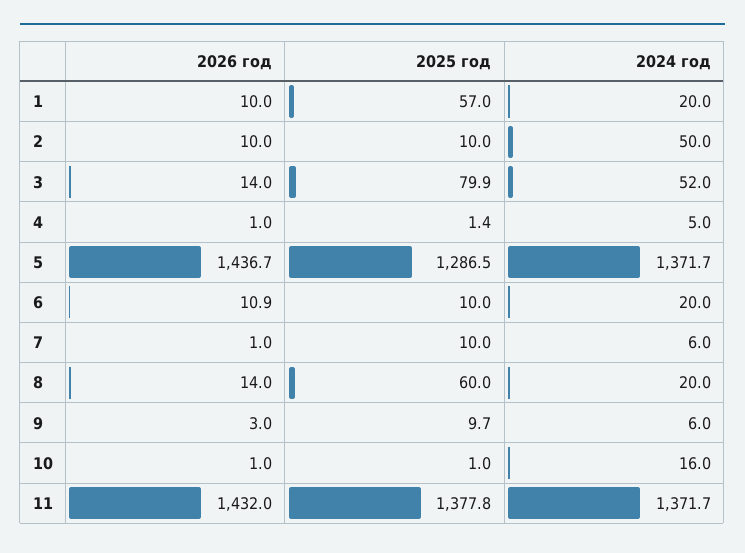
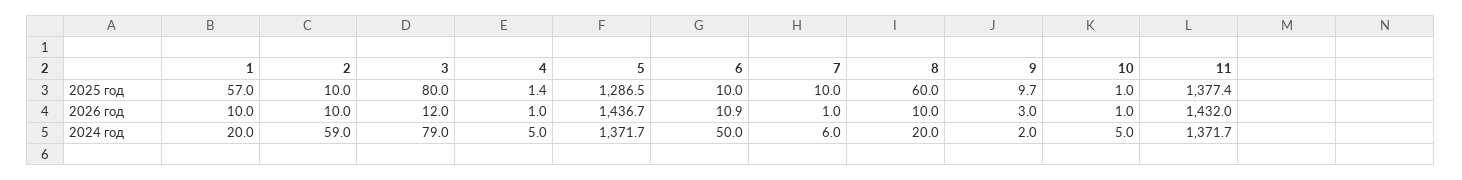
  {
    "2026 год": {
      "1": 10,
      "2": 10,
-     "3": 14,
+     "3": 12,
      "4": 1,
      "5": 1436.7,
      "6": 10.9,
      "7": 1,
-     "8": 14,
+     "8": 10,
      "9": 3,
      "10": 1,
      "11": 1432
    },
    "2025 год": {
      "1": 57,
      "2": 10,
-     "3": 79.9,
+     "3": 80,
      "4": 1.4,
      "5": 1286.5,
      "6": 10,
      "7": 10,
      "8": 60,
      "9": 9.7,
      "10": 1,
-     "11": 1377.8
+     "11": 1377.4
    },
    "2024 год": {
      "1": 20,
-     "2": 50,
+     "2": 59,
-     "3": 52,
+     "3": 79,
      "4": 5,
      "5": 1371.7,
-     "6": 20,
+     "6": 50,
      "7": 6,
      "8": 20,
-     "9": 6,
+     "9": 2,
-     "10": 16,
+     "10": 5,
      "11": 1371.7
    }
  }

